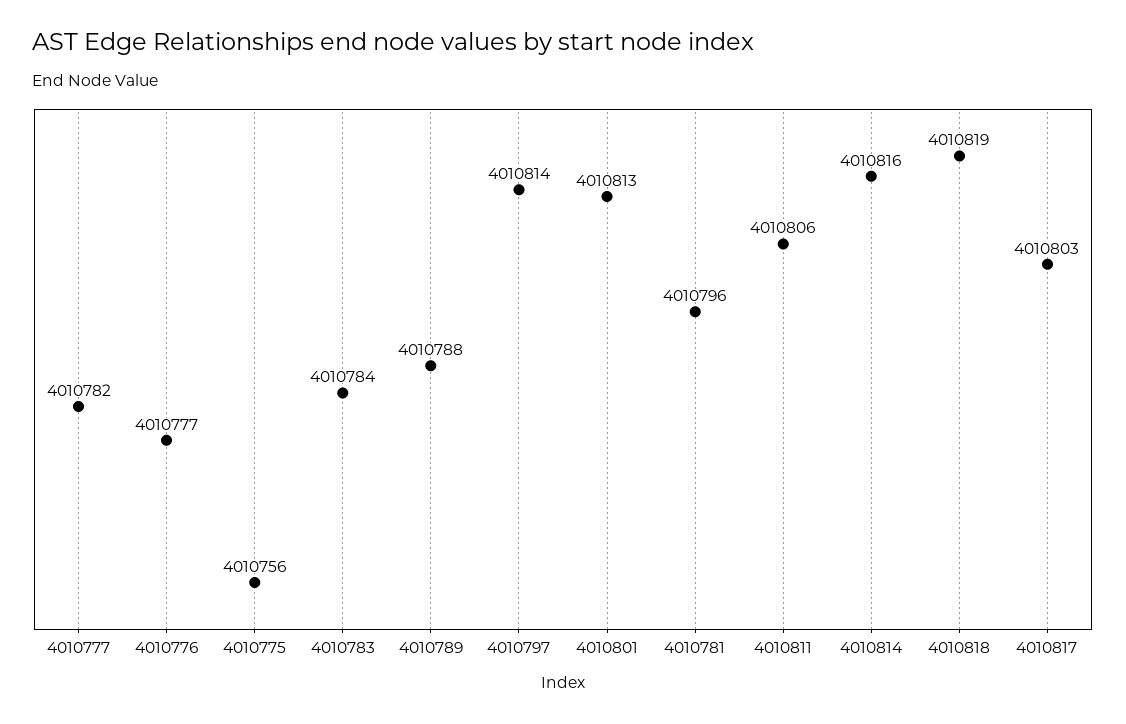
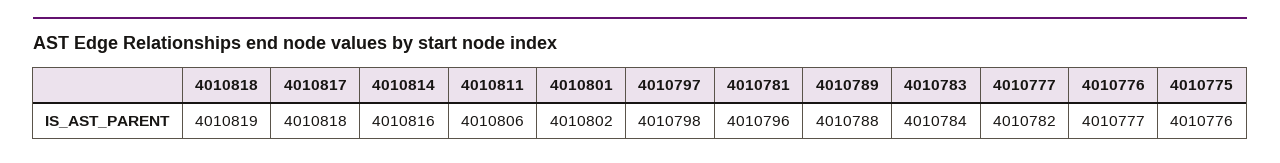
  {
    "4010777": 4010782,
    "4010776": 4010777,
-   "4010775": 4010756,
+   "4010775": 4010776,
    "4010783": 4010784,
    "4010789": 4010788,
-   "4010797": 4010814,
+   "4010797": 4010798,
-   "4010801": 4010813,
+   "4010801": 4010802,
    "4010781": 4010796,
    "4010811": 4010806,
    "4010814": 4010816,
    "4010818": 4010819,
-   "4010817": 4010803
+   "4010817": 4010818
  }

